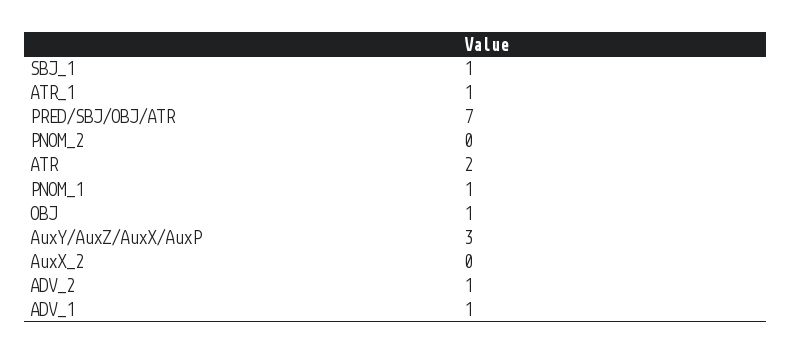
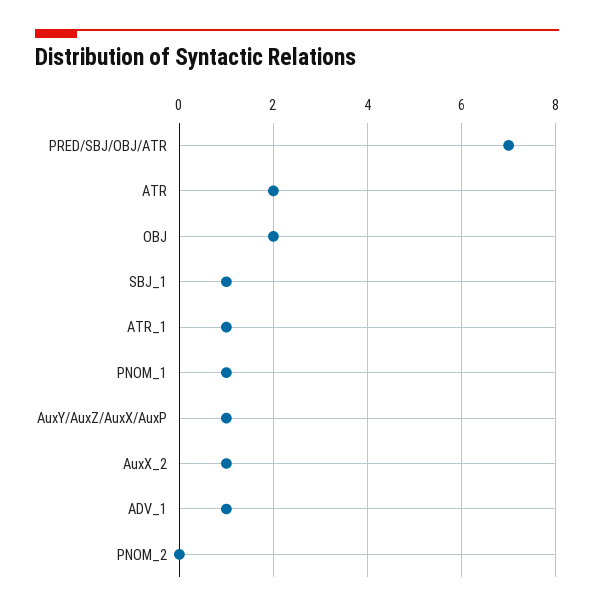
  {
    "SBJ_1": 1,
    "ATR_1": 1,
    "PRED/SBJ/OBJ/ATR": 7,
    "PNOM_2": 0,
    "ATR": 2,
    "PNOM_1": 1,
-   "OBJ": 1,
+   "OBJ": 2,
-   "AuxY/AuxZ/AuxX/AuxP": 3,
+   "AuxY/AuxZ/AuxX/AuxP": 1,
-   "AuxX_2": 0,
+   "AuxX_2": 1,
-   "ADV_2": 1,
    "ADV_1": 1
  }

